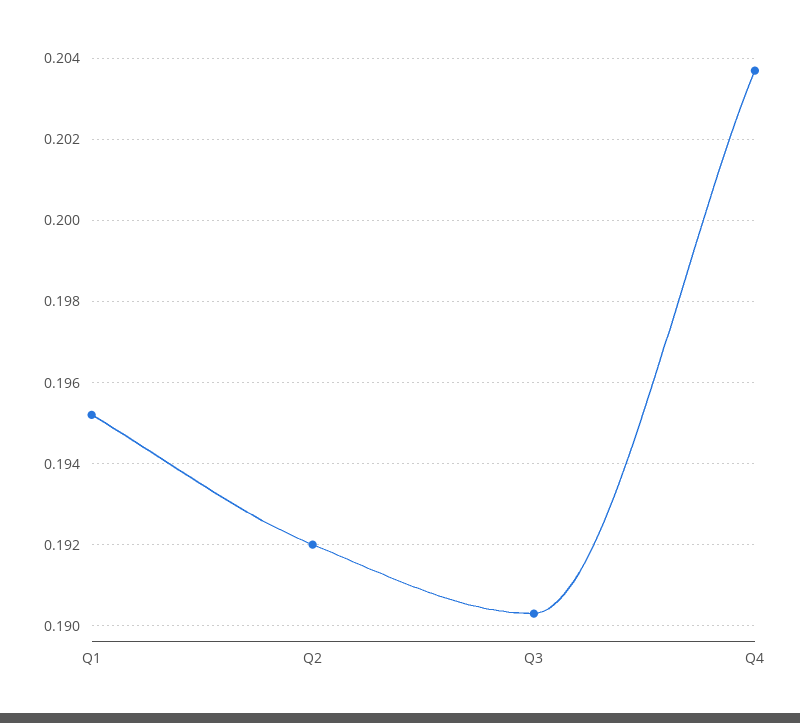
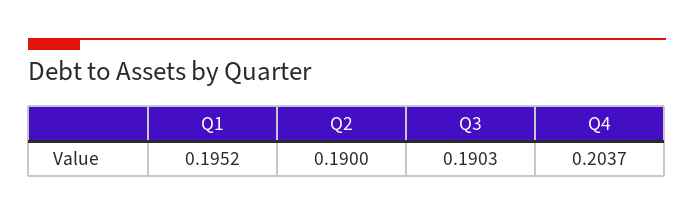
  {
    "Q1": 0.1952,
-   "Q2": 0.192,
+   "Q2": 0.19,
    "Q3": 0.1903,
    "Q4": 0.2037
  }

